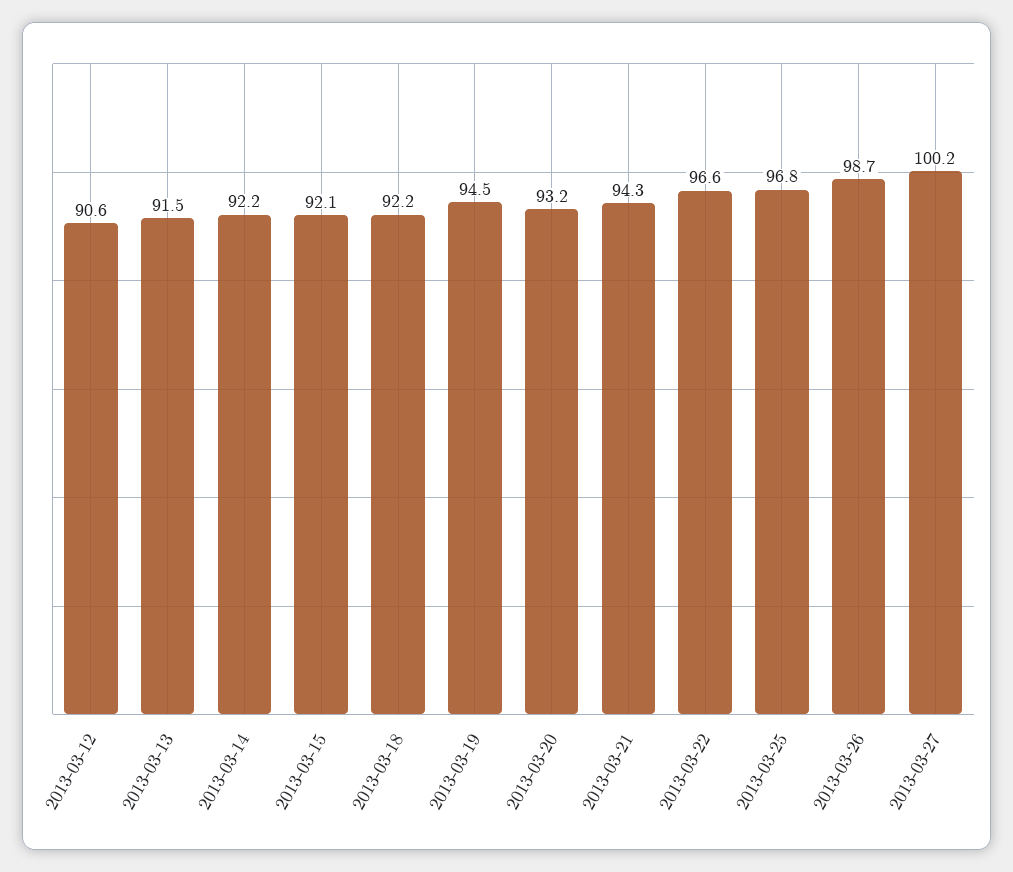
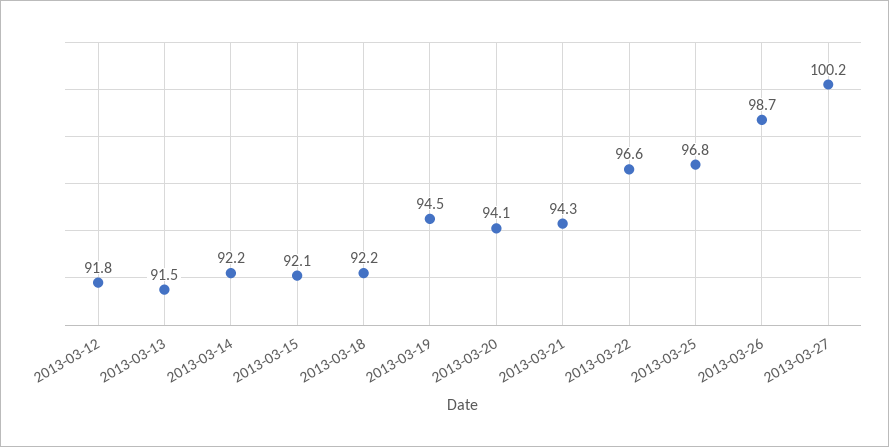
  {
-   "2013-03-12": 90.6,
+   "2013-03-12": 91.8,
    "2013-03-13": 91.5,
    "2013-03-14": 92.2,
    "2013-03-15": 92.1,
    "2013-03-18": 92.2,
    "2013-03-19": 94.5,
-   "2013-03-20": 93.2,
+   "2013-03-20": 94.1,
    "2013-03-21": 94.3,
    "2013-03-22": 96.6,
    "2013-03-25": 96.8,
    "2013-03-26": 98.7,
    "2013-03-27": 100.2
  }

